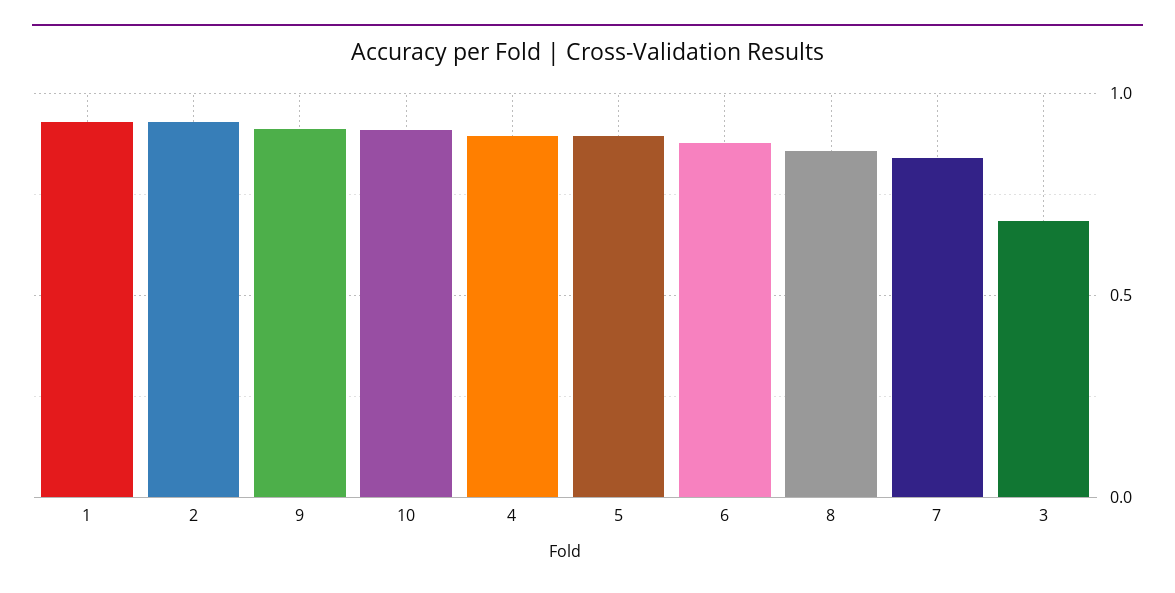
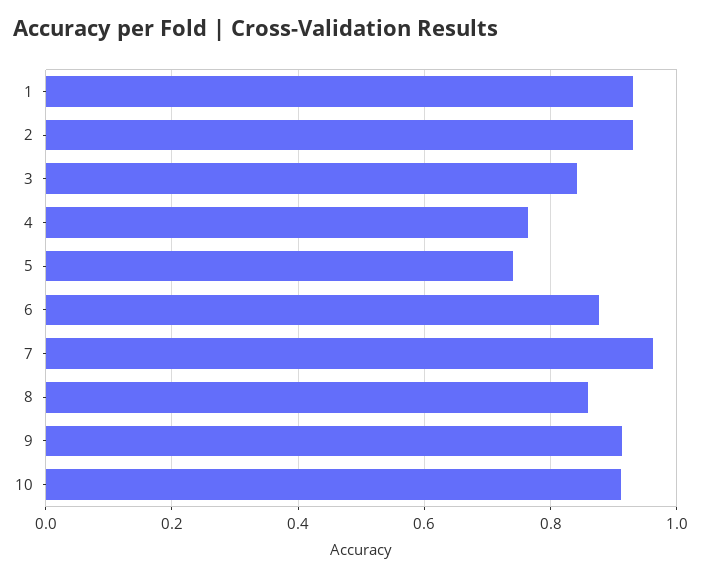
  {
    "1": 0.92,
    "2": 0.92,
    "9": 0.92,
    "10": 0.92,
-   "4": 0.9,
+   "4": 0.76,
-   "5": 0.9,
+   "5": 0.74,
    "6": 0.88,
    "8": 0.86,
-   "7": 0.85,
+   "7": 0.96,
-   "3": 0.7
+   "3": 0.84
  }

